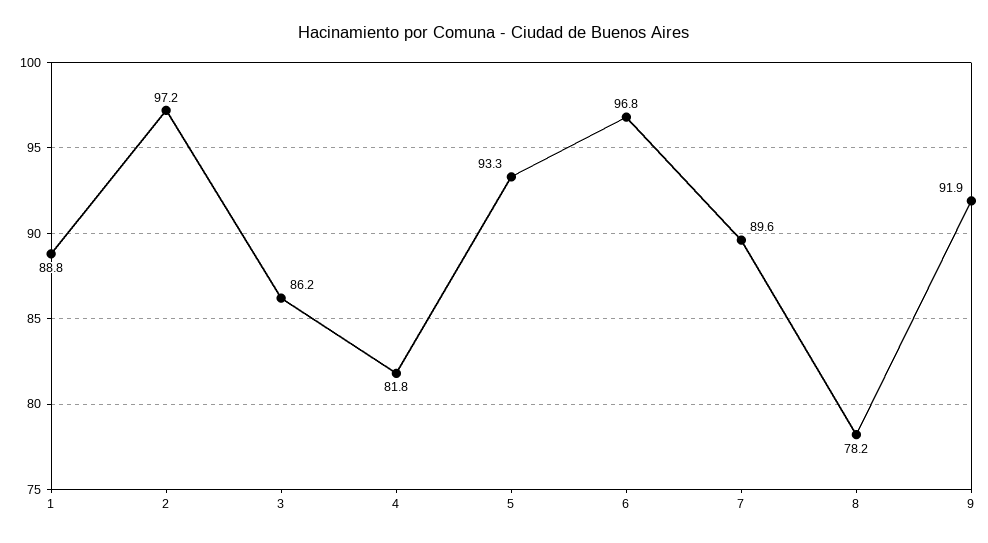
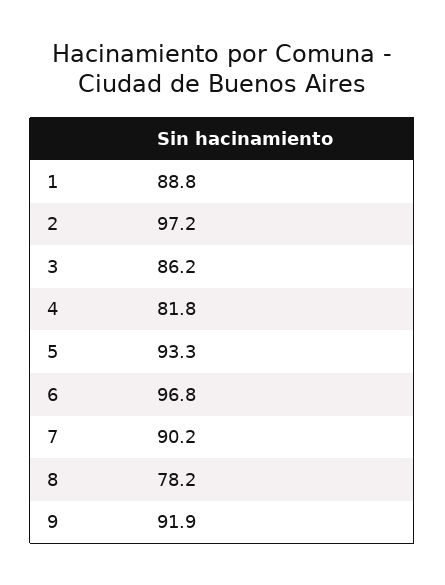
  {
    "1": 88.8,
    "2": 97.2,
    "3": 86.2,
    "4": 81.8,
    "5": 93.3,
    "6": 96.8,
-   "7": 89.6,
+   "7": 90.2,
    "8": 78.2,
    "9": 91.9
  }

